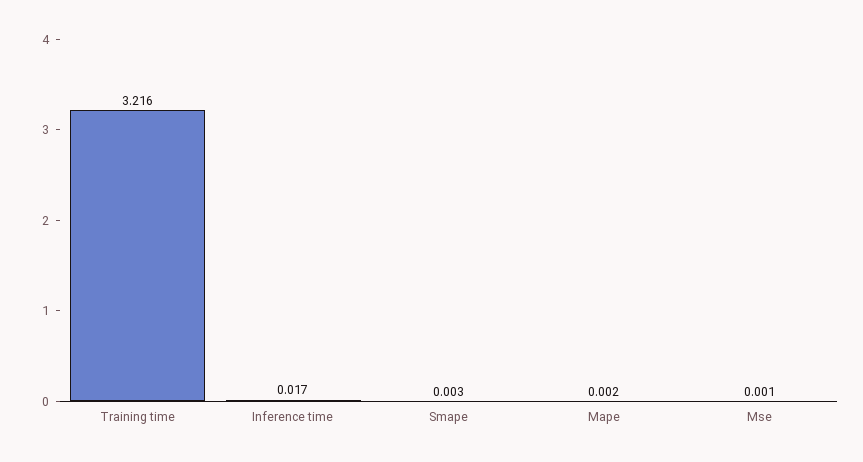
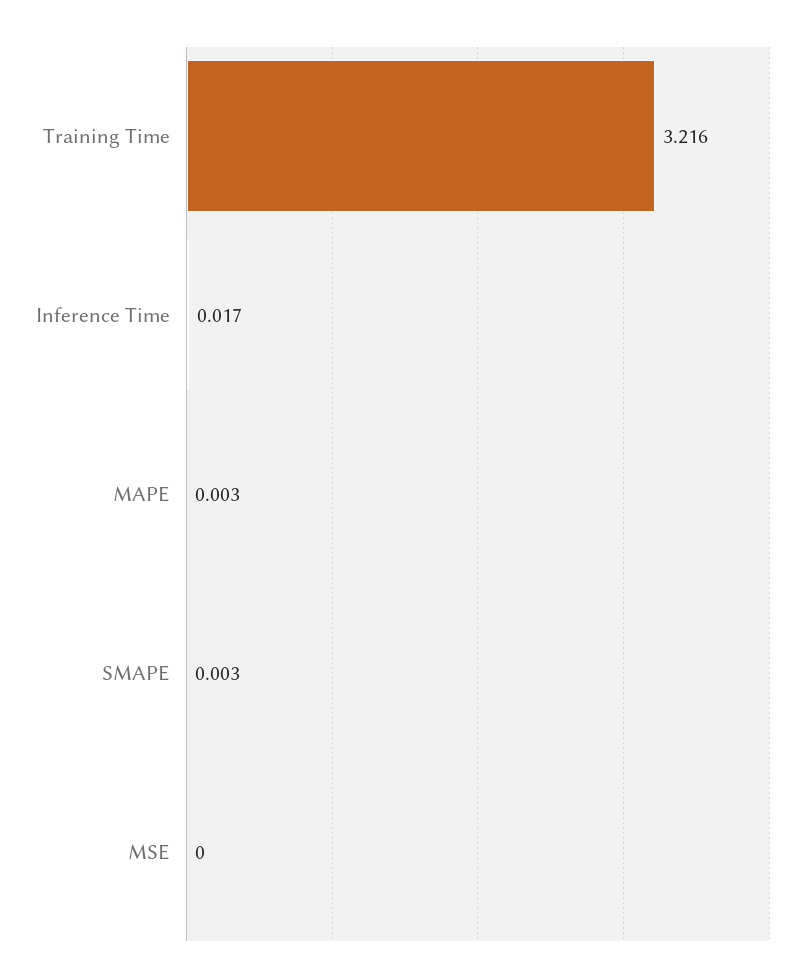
  {
    "Training time": 3.216,
    "Inference time": 0.017,
    "Smape": 0.003,
-   "Mape": 0.002,
+   "Mape": 0.003,
-   "Mse": 0.001
+   "Mse": 0
  }

